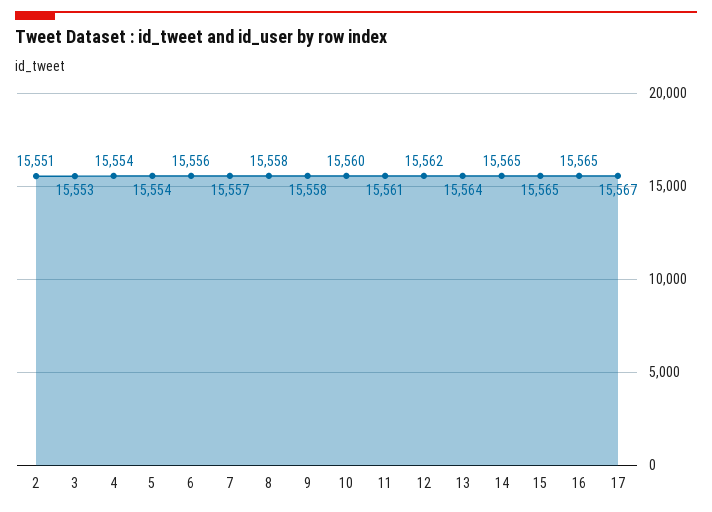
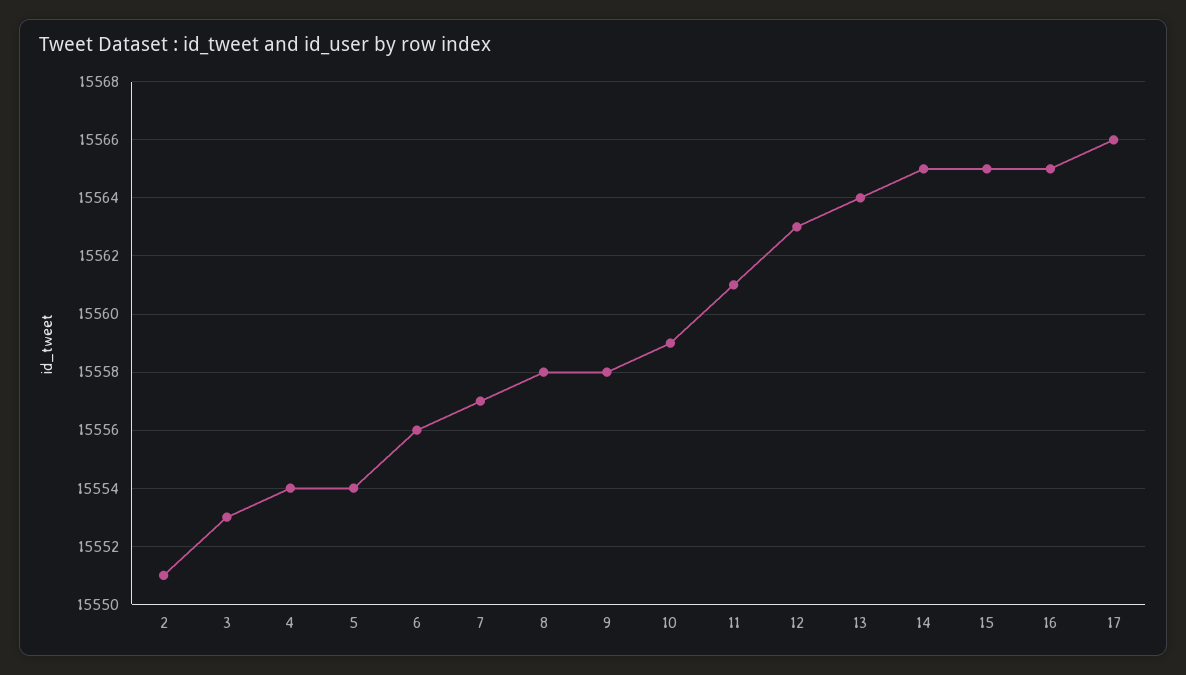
  {
    "2": 15551,
    "3": 15553,
    "4": 15554,
    "5": 15554,
    "6": 15556,
    "7": 15557,
    "8": 15558,
    "9": 15558,
-   "10": 15560,
+   "10": 15559,
    "11": 15561,
-   "12": 15562,
+   "12": 15563,
    "13": 15564,
    "14": 15565,
    "15": 15565,
    "16": 15565,
-   "17": 15567
+   "17": 15566
  }

